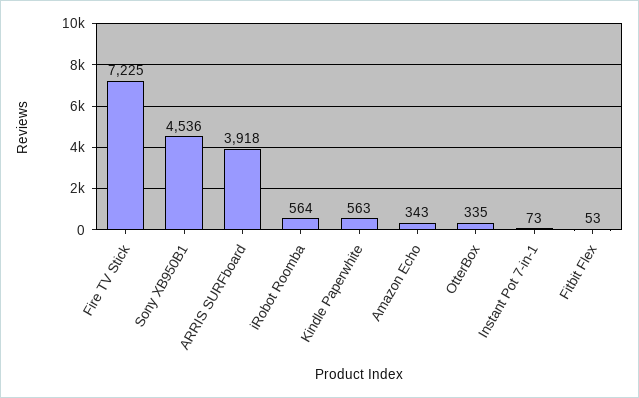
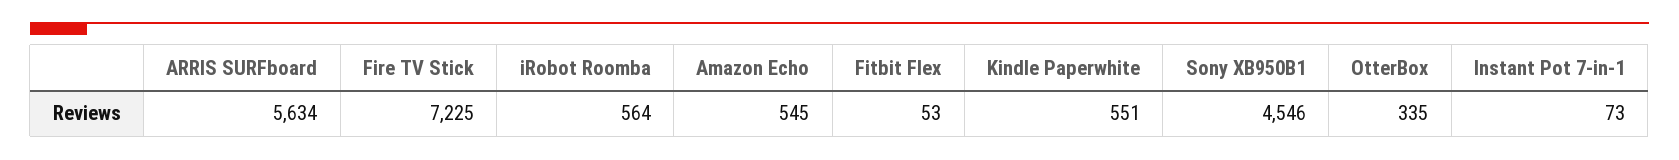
  {
    "Fire TV Stick": 7225,
-   "Sony XB950B1": 4536,
+   "Sony XB950B1": 4546,
-   "ARRIS SURFboard": 3918,
+   "ARRIS SURFboard": 5634,
    "iRobot Roomba": 564,
-   "Kindle Paperwhite": 563,
+   "Kindle Paperwhite": 551,
-   "Amazon Echo": 343,
+   "Amazon Echo": 545,
    "OtterBox": 335,
    "Instant Pot 7-in-1": 73,
    "Fitbit Flex": 53
  }

